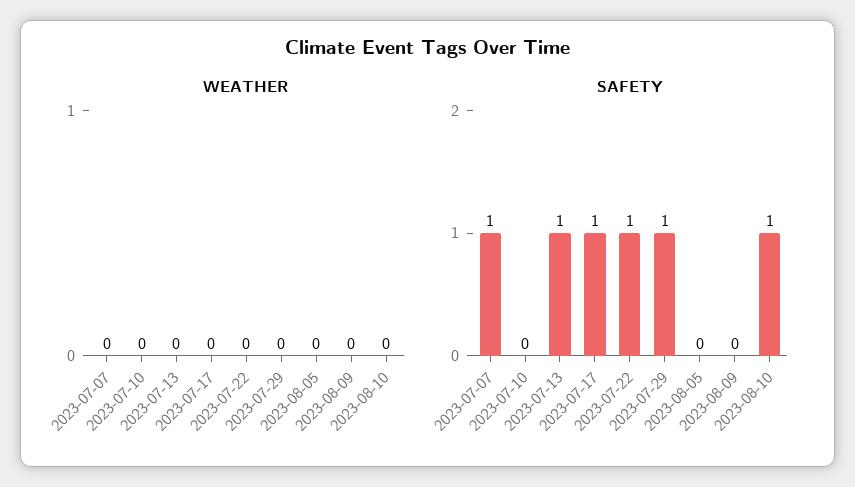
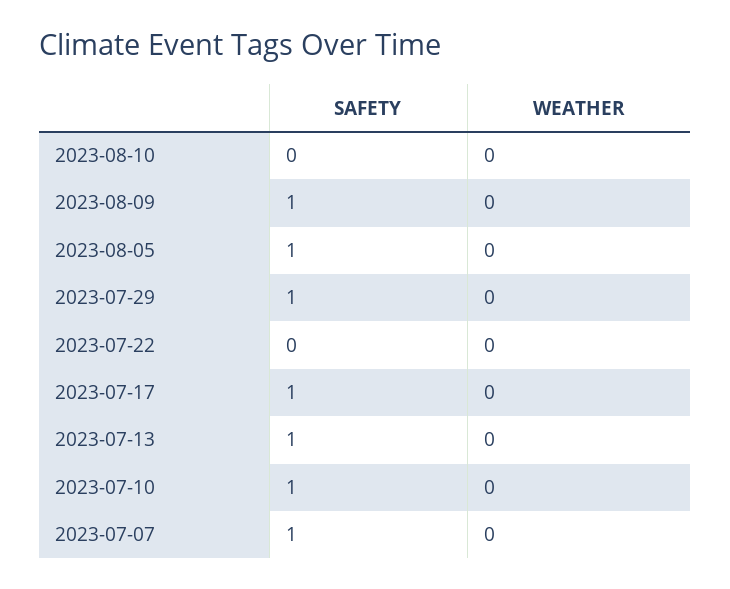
  {
    "WEATHER": {
      "2023-07-07": 0,
      "2023-07-10": 0,
      "2023-07-13": 0,
      "2023-07-17": 0,
      "2023-07-22": 0,
      "2023-07-29": 0,
      "2023-08-05": 0,
      "2023-08-09": 0,
      "2023-08-10": 0
    },
    "SAFETY": {
      "2023-07-07": 1,
-     "2023-07-10": 0,
+     "2023-07-10": 1,
      "2023-07-13": 1,
      "2023-07-17": 1,
-     "2023-07-22": 1,
+     "2023-07-22": 0,
      "2023-07-29": 1,
-     "2023-08-05": 0,
+     "2023-08-05": 1,
-     "2023-08-09": 0,
+     "2023-08-09": 1,
-     "2023-08-10": 1
+     "2023-08-10": 0
    }
  }

